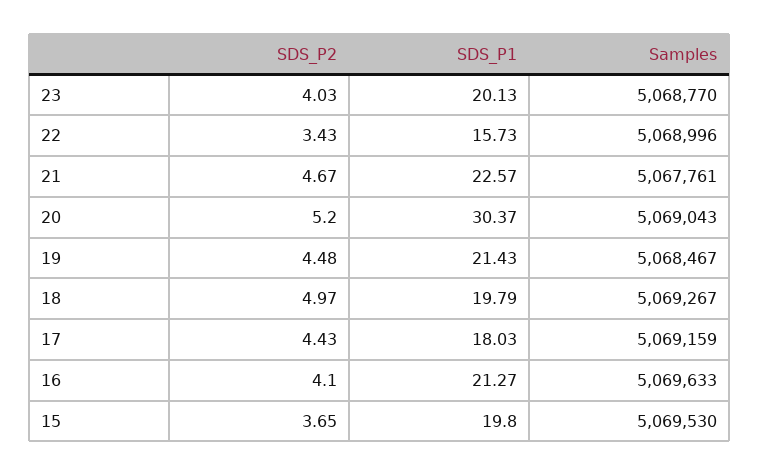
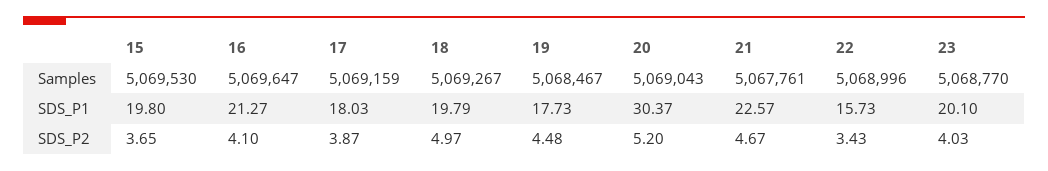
  {
    "SDS_P2": {
      "23": 4.03,
      "22": 3.43,
      "21": 4.67,
      "20": 5.2,
      "19": 4.48,
      "18": 4.97,
-     "17": 4.43,
+     "17": 3.87,
      "16": 4.1,
      "15": 3.65
    },
    "SDS_P1": {
-     "23": 20.13,
+     "23": 20.1,
      "22": 15.73,
      "21": 22.57,
      "20": 30.37,
-     "19": 21.43,
+     "19": 17.73,
      "18": 19.79,
      "17": 18.03,
      "16": 21.27,
      "15": 19.8
    },
    "Samples": {
      "23": 5068770,
      "22": 5068996,
      "21": 5067761,
      "20": 5069043,
      "19": 5068467,
      "18": 5069267,
      "17": 5069159,
-     "16": 5069633,
+     "16": 5069647,
      "15": 5069530
    }
  }

